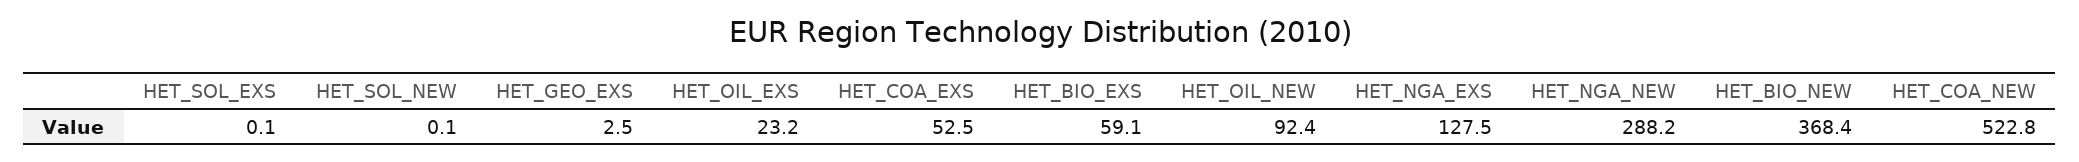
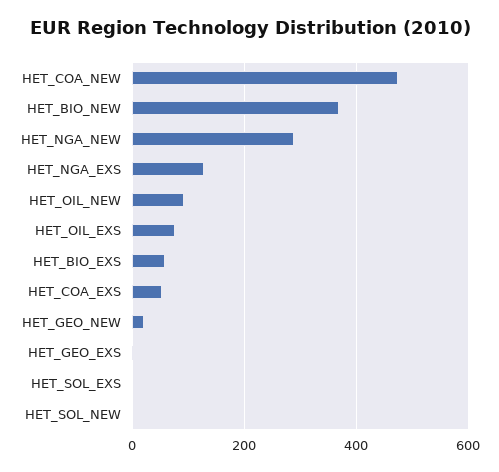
  {
    "HET_SOL_EXS": 0.1,
    "HET_SOL_NEW": 0.1,
    "HET_GEO_EXS": 2.5,
-   "HET_OIL_EXS": 23.2,
+   "HET_OIL_EXS": 80,
    "HET_COA_EXS": 52.5,
    "HET_BIO_EXS": 59.1,
    "HET_OIL_NEW": 92.4,
    "HET_NGA_EXS": 127.5,
    "HET_NGA_NEW": 288.2,
    "HET_BIO_NEW": 368.4,
-   "HET_COA_NEW": 522.8
+   "HET_COA_NEW": 480,
+   "HET_GEO_NEW": 20
  }

